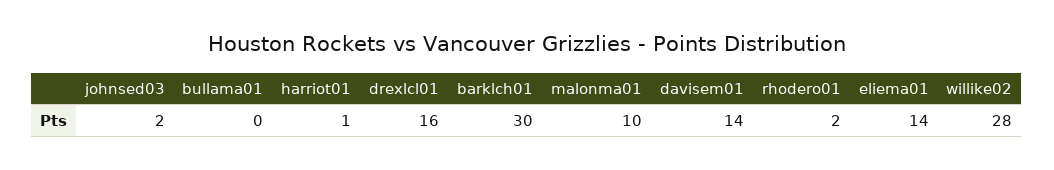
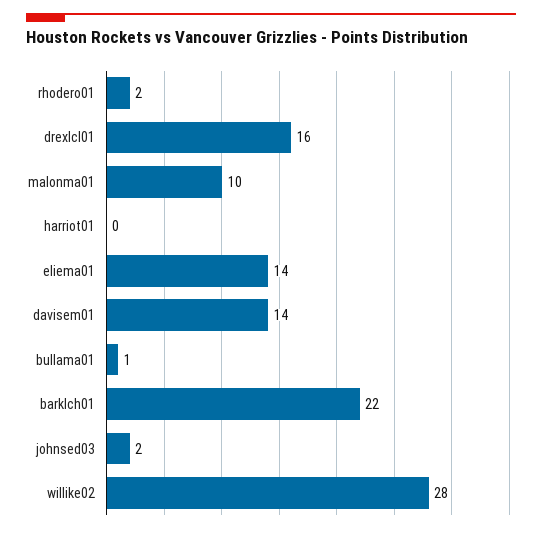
  {
    "johnsed03": 2,
-   "bullama01": 0,
+   "bullama01": 1,
-   "harriot01": 1,
+   "harriot01": 0,
    "drexlcl01": 16,
-   "barklch01": 30,
+   "barklch01": 22,
    "malonma01": 10,
    "davisem01": 14,
    "rhodero01": 2,
    "eliema01": 14,
    "willike02": 28
  }

